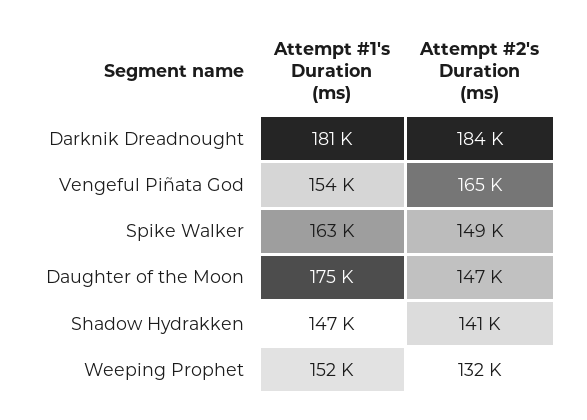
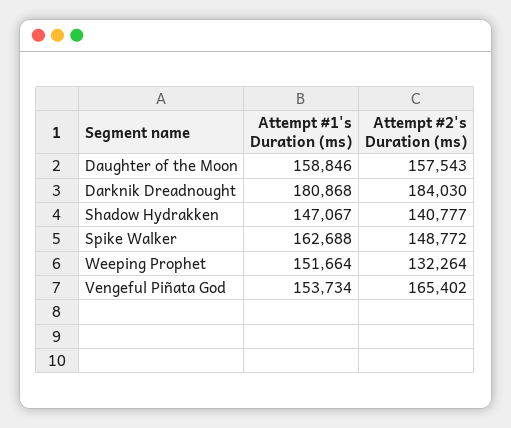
  {
    "Attempt #1's Duration (ms)": {
      "Darknik Dreadnought": 180868,
      "Vengeful Piñata God": 153734,
      "Spike Walker": 162688,
-     "Daughter of the Moon": 175000,
+     "Daughter of the Moon": 158846,
      "Shadow Hydrakken": 147067,
      "Weeping Prophet": 151664
    },
    "Attempt #2's Duration (ms)": {
      "Darknik Dreadnought": 184030,
      "Vengeful Piñata God": 165402,
      "Spike Walker": 148772,
-     "Daughter of the Moon": 147000,
+     "Daughter of the Moon": 157543,
      "Shadow Hydrakken": 140777,
      "Weeping Prophet": 132264
    }
  }

